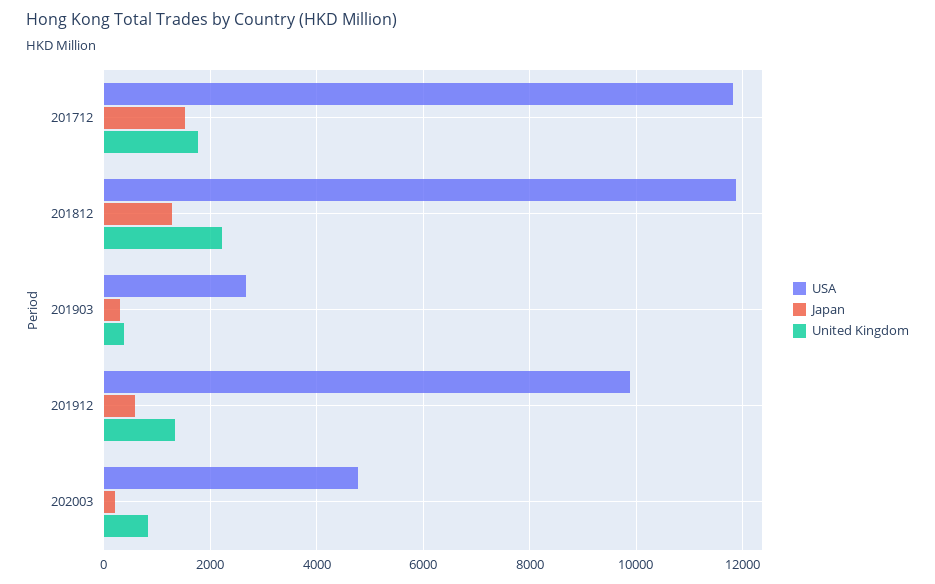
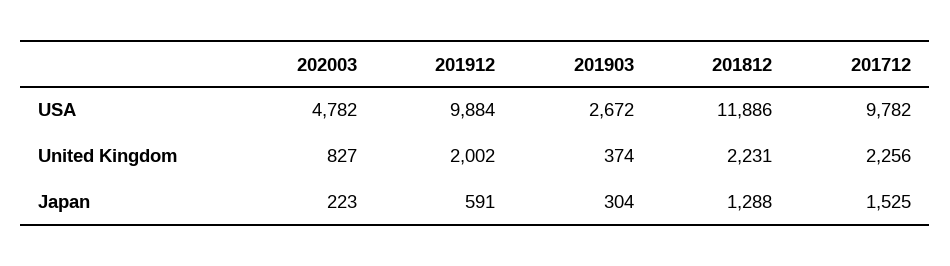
  {
    "USA": {
-     "201712": 11800,
+     "201712": 9782,
      "201812": 11886,
      "201903": 2672,
      "201912": 9884,
      "202003": 4782
    },
    "Japan": {
      "201712": 1525,
      "201812": 1288,
      "201903": 304,
      "201912": 591,
      "202003": 223
    },
    "United Kingdom": {
-     "201712": 1800,
+     "201712": 2256,
      "201812": 2231,
      "201903": 374,
-     "201912": 1400,
+     "201912": 2002,
      "202003": 827
    }
  }

